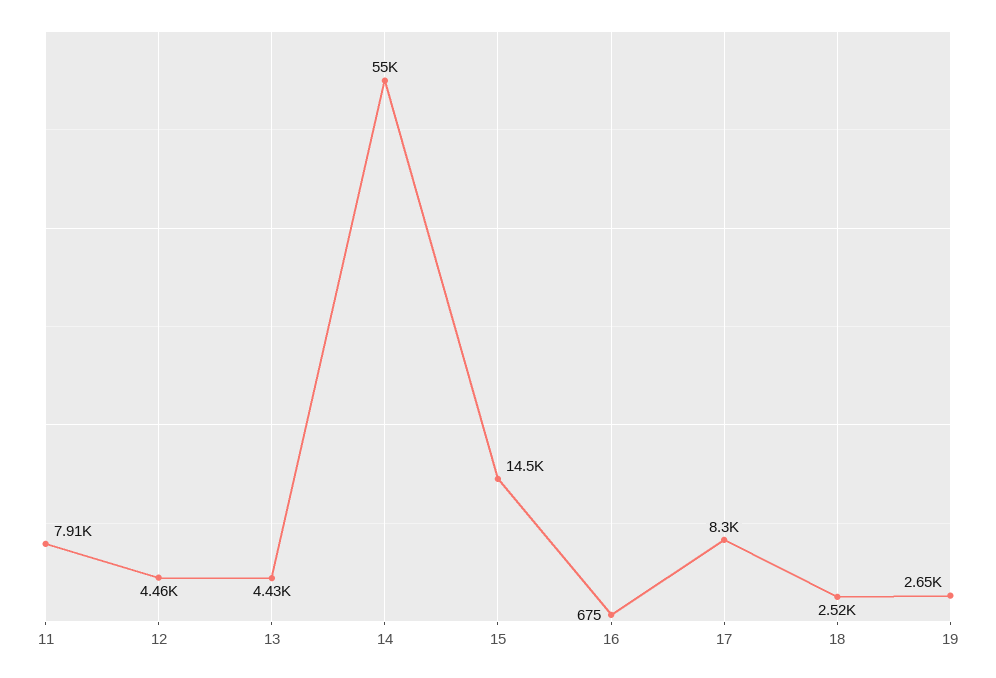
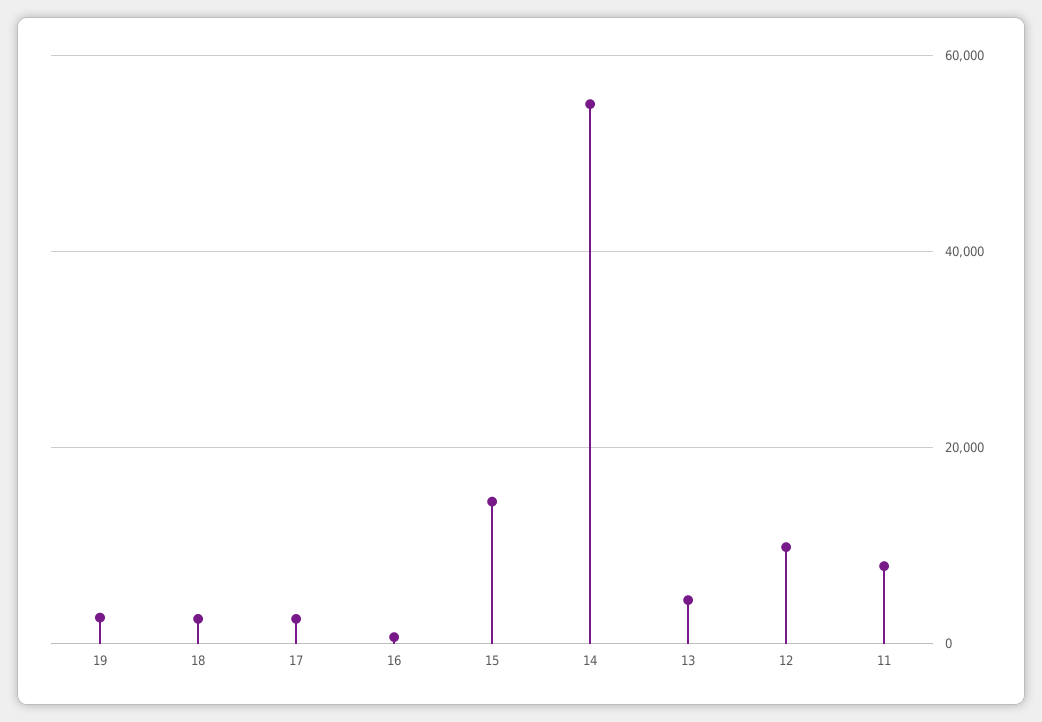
  {
    "11": 7910,
-   "12": 4460,
+   "12": 10000,
    "13": 4430,
    "14": 55000,
    "15": 14500,
    "16": 675,
-   "17": 8300,
+   "17": 2000,
    "18": 2520,
    "19": 2650
  }

